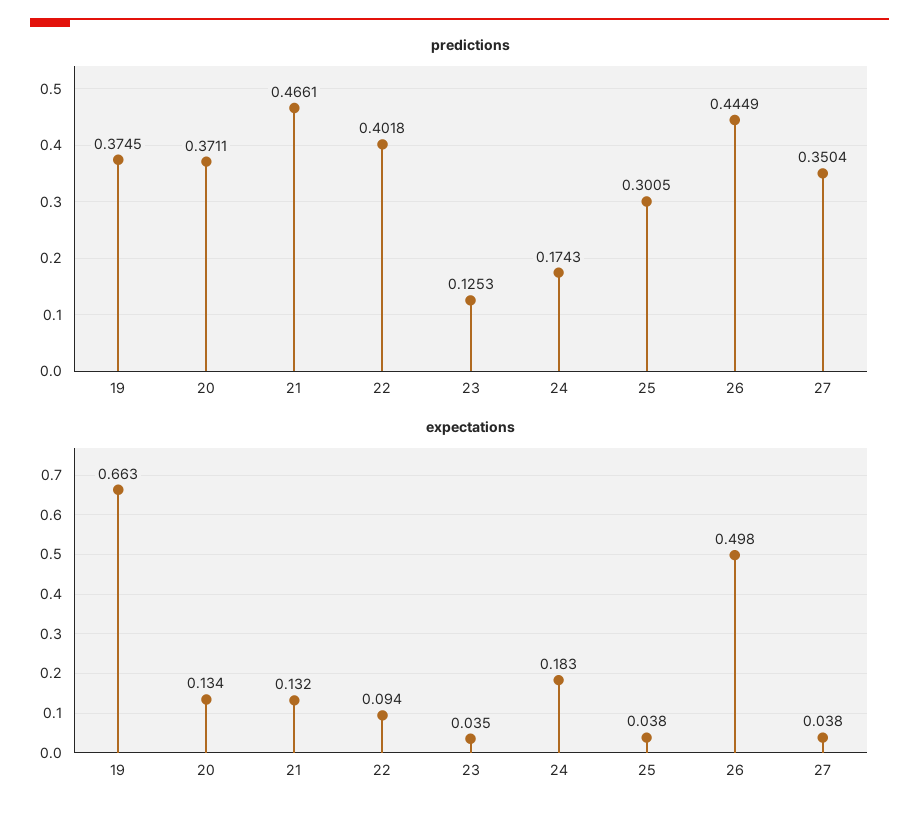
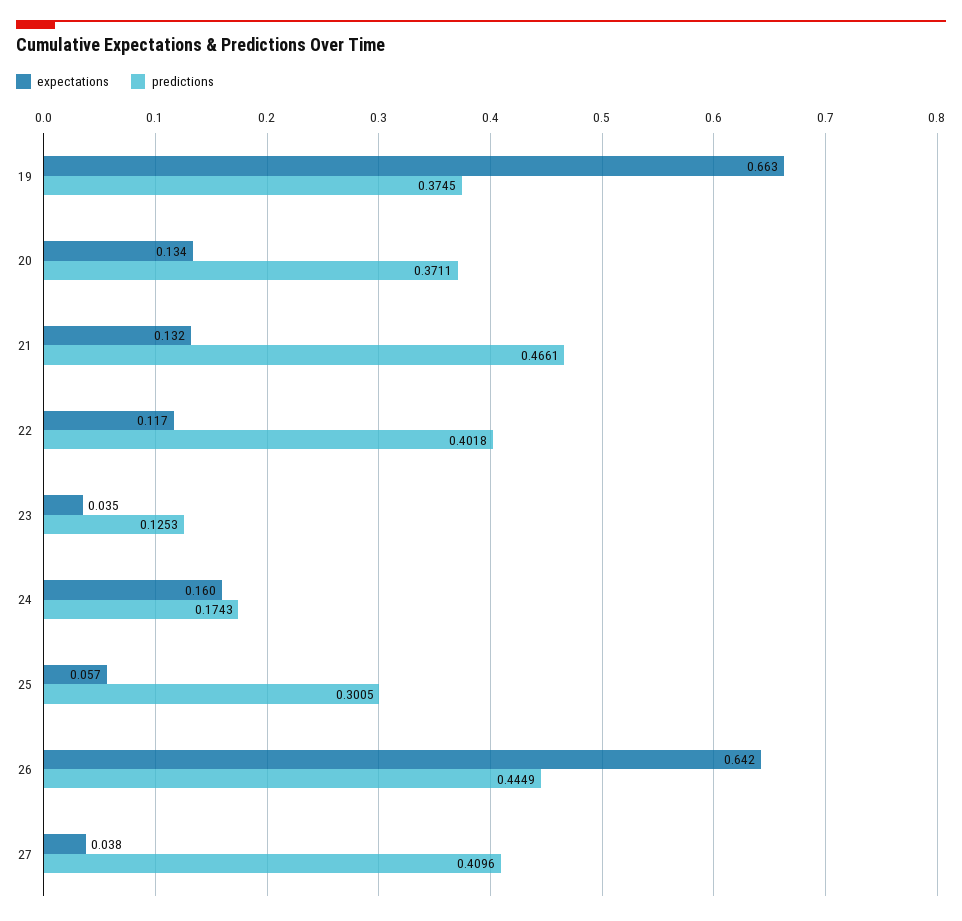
  {
    "predictions": {
      "19": 0.3745,
      "20": 0.3711,
      "21": 0.4661,
      "22": 0.4018,
      "23": 0.1253,
      "24": 0.1743,
      "25": 0.3005,
      "26": 0.4449,
-     "27": 0.3504
+     "27": 0.4096
    },
    "expectations": {
      "19": 0.663,
      "20": 0.134,
      "21": 0.132,
-     "22": 0.094,
+     "22": 0.117,
      "23": 0.035,
-     "24": 0.183,
+     "24": 0.16,
-     "25": 0.038,
+     "25": 0.057,
-     "26": 0.498,
+     "26": 0.642,
      "27": 0.038
    }
  }

